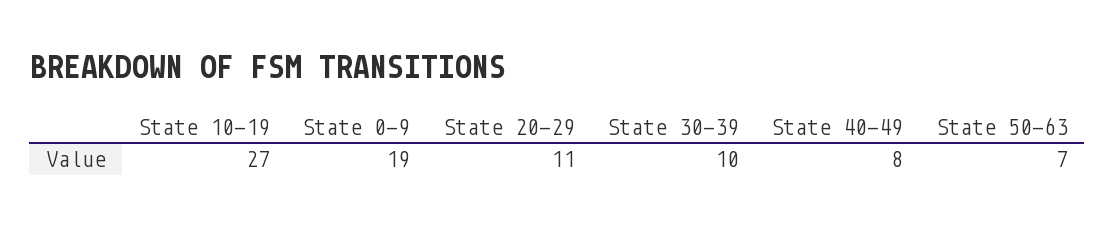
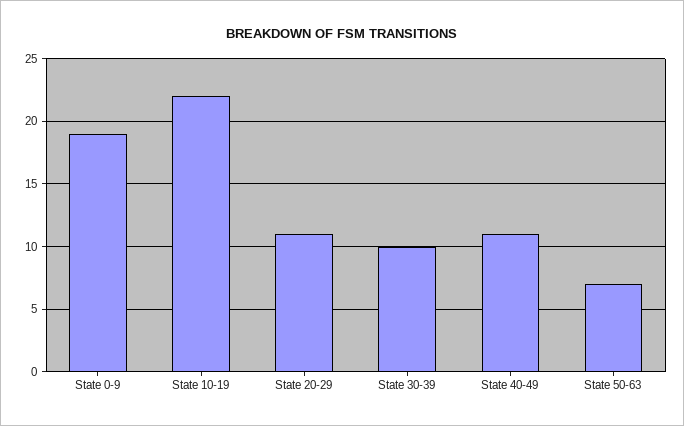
  {
-   "State 10-19": 27,
+   "State 10-19": 22,
    "State 0-9": 19,
    "State 20-29": 11,
    "State 30-39": 10,
-   "State 40-49": 8,
+   "State 40-49": 11,
    "State 50-63": 7
  }

